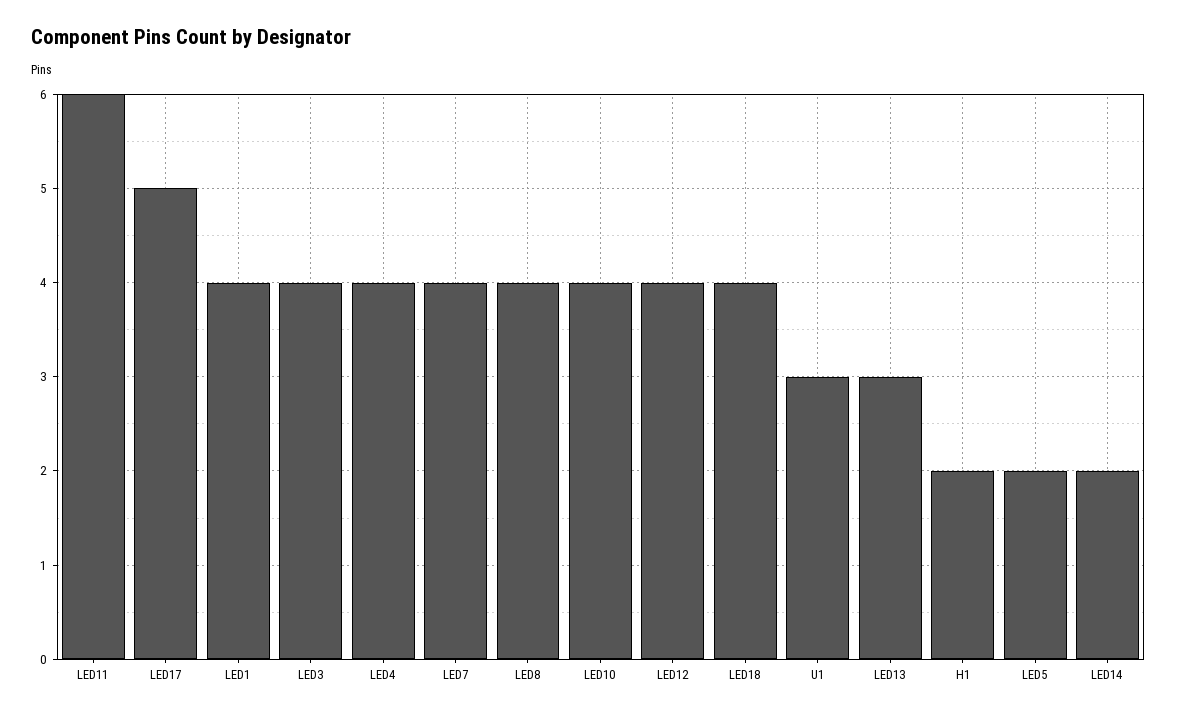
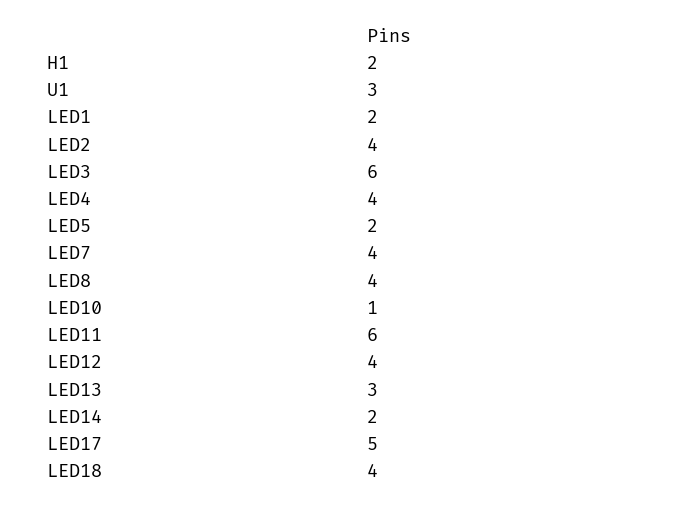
  {
    "LED11": 6,
    "LED17": 5,
-   "LED1": 4,
+   "LED1": 2,
-   "LED3": 4,
+   "LED3": 6,
    "LED4": 4,
    "LED7": 4,
    "LED8": 4,
-   "LED10": 4,
+   "LED10": 1,
    "LED12": 4,
    "LED18": 4,
    "U1": 3,
    "LED13": 3,
    "H1": 2,
    "LED5": 2,
-   "LED14": 2
+   "LED14": 2,
+   "LED2": 4
  }

